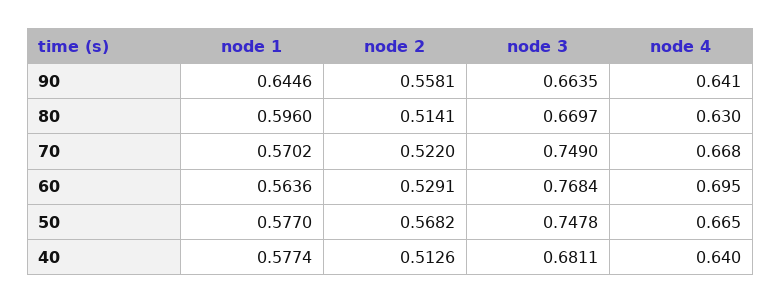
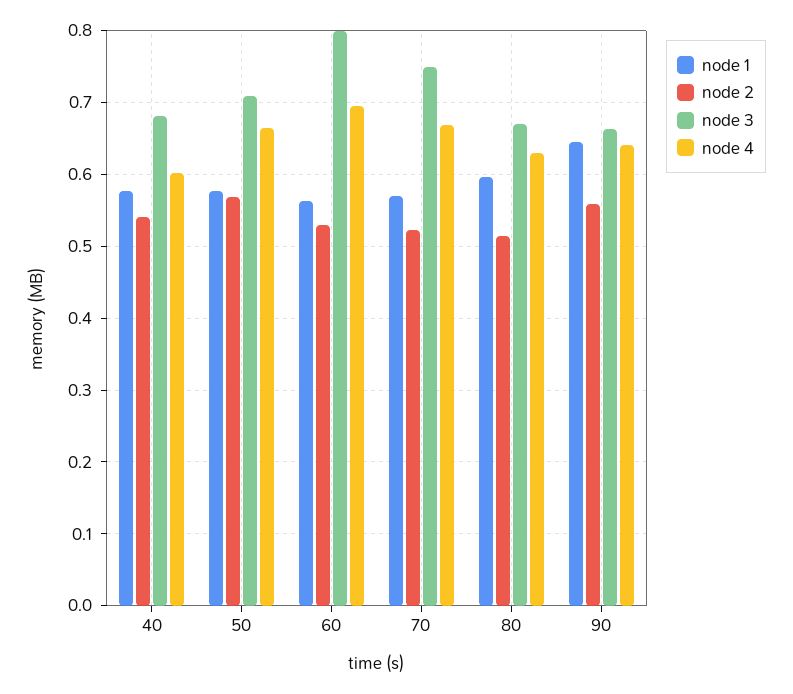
  {
    "node 1": {
      "90": 0.6446,
      "80": 0.596,
      "70": 0.5702,
      "60": 0.5636,
      "50": 0.577,
      "40": 0.5774
    },
    "node 2": {
      "90": 0.5581,
      "80": 0.5141,
      "70": 0.522,
      "60": 0.5291,
      "50": 0.5682,
-     "40": 0.5126
+     "40": 0.54
    },
    "node 3": {
      "90": 0.6635,
      "80": 0.6697,
      "70": 0.749,
-     "60": 0.7684,
+     "60": 0.8,
-     "50": 0.7478,
+     "50": 0.71,
      "40": 0.6811
    },
    "node 4": {
      "90": 0.641,
      "80": 0.63,
      "70": 0.668,
      "60": 0.695,
      "50": 0.665,
-     "40": 0.64
+     "40": 0.6
    }
  }

